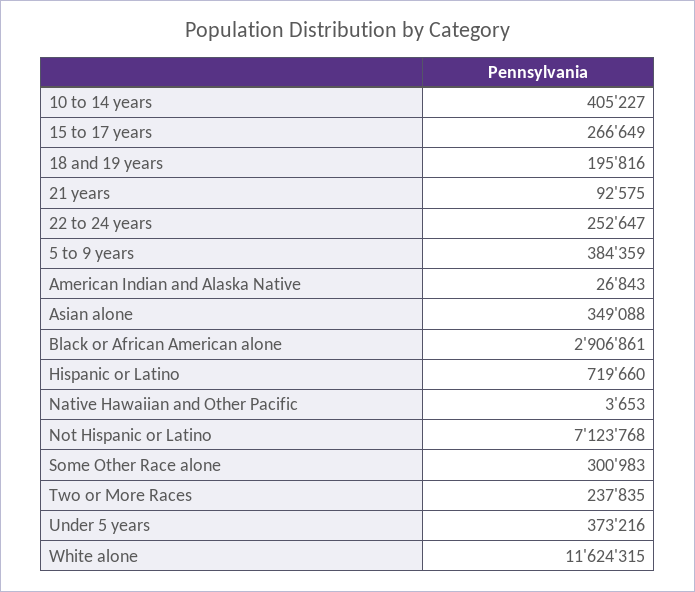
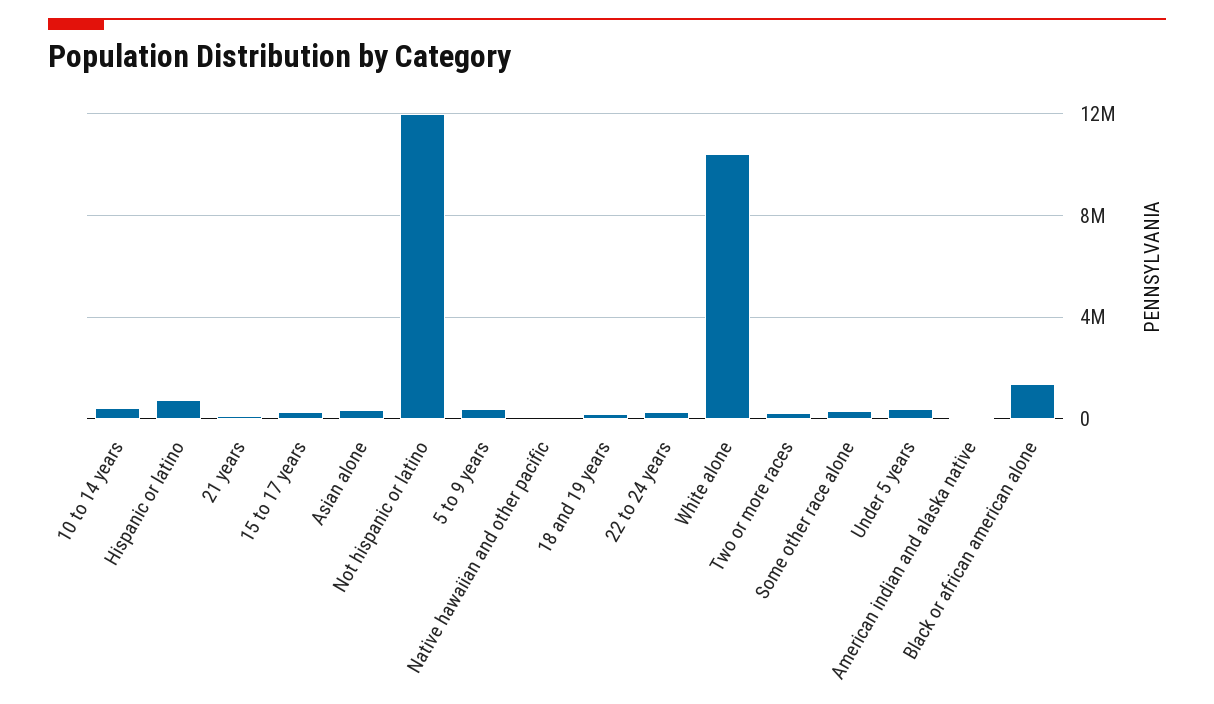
  {
    "10 to 14 years": 405227,
    "15 to 17 years": 266649,
    "18 and 19 years": 195816,
    "21 years": 92575,
    "22 to 24 years": 252647,
    "5 to 9 years": 384359,
    "American Indian and Alaska Native": 26843,
    "Asian alone": 349088,
-   "Black or African American alone": 2906861,
+   "Black or African American alone": 1500000,
    "Hispanic or Latino": 719660,
    "Native Hawaiian and Other Pacific": 3653,
-   "Not Hispanic or Latino": 7123768,
+   "Not Hispanic or Latino": 12000000,
    "Some Other Race alone": 300983,
    "Two or More Races": 237835,
    "Under 5 years": 373216,
-   "White alone": 11624315
+   "White alone": 10500000
  }

